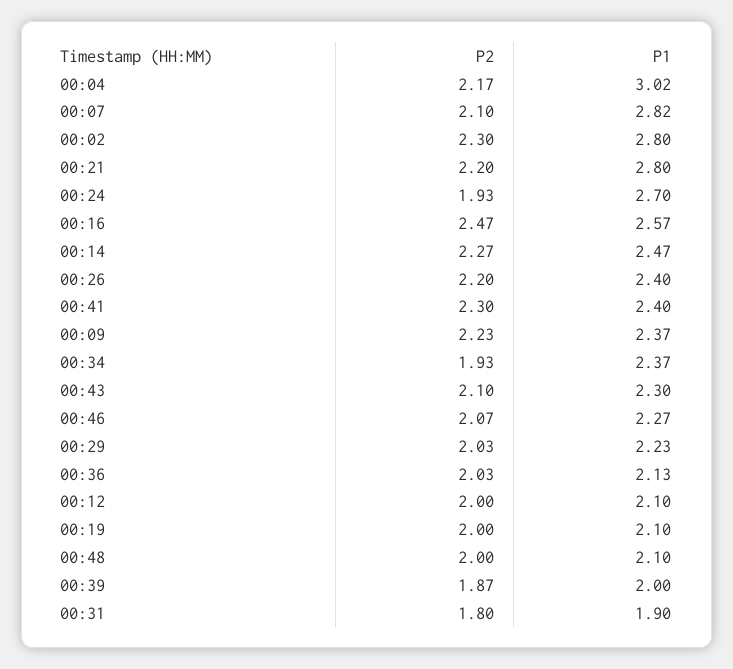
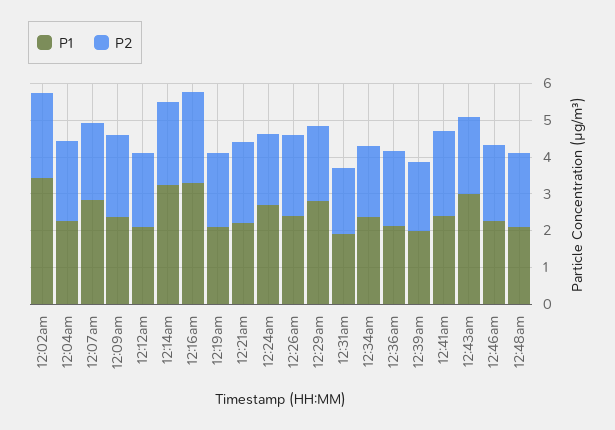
  {
    "P2": {
      "00:04": 2.17,
      "00:07": 2.1,
      "00:02": 2.3,
      "00:21": 2.2,
      "00:24": 1.93,
      "00:16": 2.47,
      "00:14": 2.27,
      "00:26": 2.2,
      "00:41": 2.3,
      "00:09": 2.23,
      "00:34": 1.93,
      "00:43": 2.1,
      "00:46": 2.07,
      "00:29": 2.03,
      "00:36": 2.03,
      "00:12": 2,
      "00:19": 2,
      "00:48": 2,
      "00:39": 1.87,
      "00:31": 1.8
    },
    "P1": {
-     "00:04": 3.02,
+     "00:04": 2.25,
      "00:07": 2.82,
-     "00:02": 2.8,
+     "00:02": 3.5,
-     "00:21": 2.8,
+     "00:21": 2.25,
      "00:24": 2.7,
-     "00:16": 2.57,
+     "00:16": 3.25,
-     "00:14": 2.47,
+     "00:14": 3.25,
      "00:26": 2.4,
      "00:41": 2.4,
      "00:09": 2.37,
      "00:34": 2.37,
-     "00:43": 2.3,
+     "00:43": 3,
      "00:46": 2.27,
-     "00:29": 2.23,
+     "00:29": 2.75,
      "00:36": 2.13,
      "00:12": 2.1,
      "00:19": 2.1,
      "00:48": 2.1,
      "00:39": 2,
      "00:31": 1.9
    }
  }

